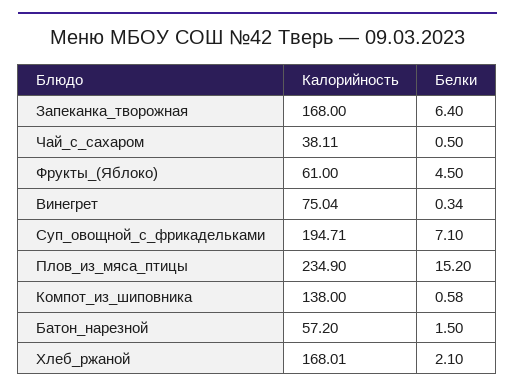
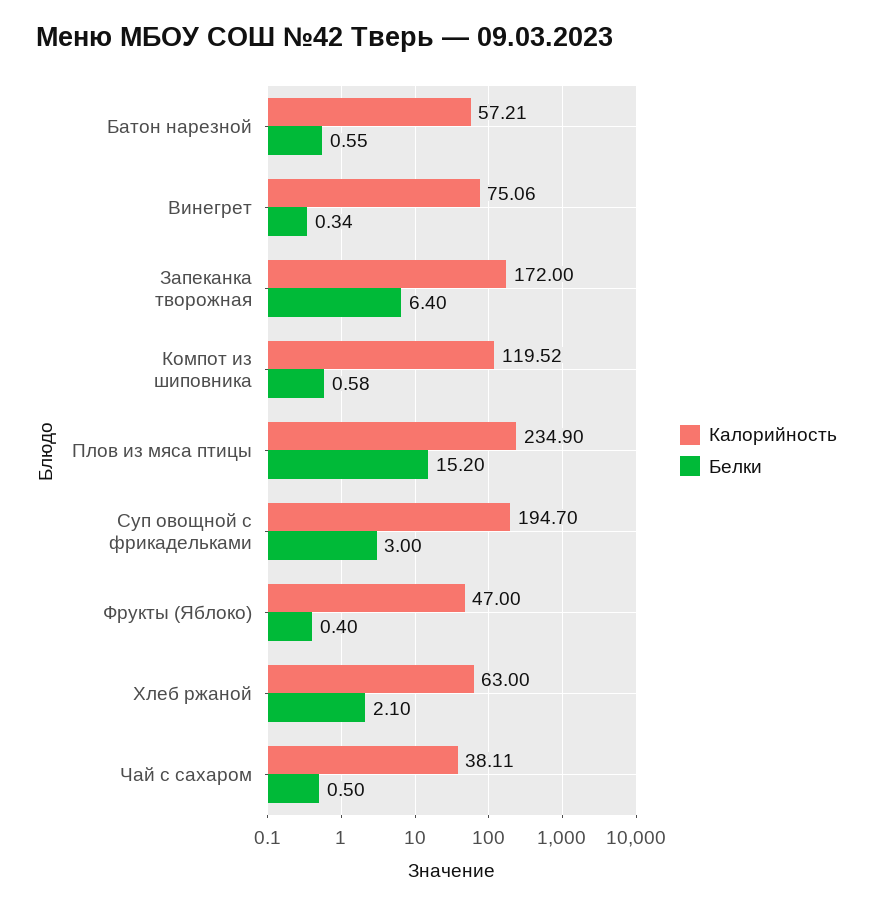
  {
    "Калорийность": {
-     "Запеканка_творожная": 168,
+     "Запеканка_творожная": 172,
      "Чай_с_сахаром": 38.11,
-     "Фрукты_(Яблоко)": 61,
+     "Фрукты_(Яблоко)": 47,
-     "Винегрет": 75.04,
+     "Винегрет": 75.06,
-     "Суп_овощной_с_фрикадельками": 194.71,
+     "Суп_овощной_с_фрикадельками": 194.7,
      "Плов_из_мяса_птицы": 234.9,
-     "Компот_из_шиповника": 138,
+     "Компот_из_шиповника": 119.52,
-     "Батон_нарезной": 57.2,
+     "Батон_нарезной": 57.21,
-     "Хлеб_ржаной": 168.01
+     "Хлеб_ржаной": 63
    },
    "Белки": {
      "Запеканка_творожная": 6.4,
      "Чай_с_сахаром": 0.5,
-     "Фрукты_(Яблоко)": 4.5,
+     "Фрукты_(Яблоко)": 0.4,
      "Винегрет": 0.34,
-     "Суп_овощной_с_фрикадельками": 7.1,
+     "Суп_овощной_с_фрикадельками": 3,
      "Плов_из_мяса_птицы": 15.2,
      "Компот_из_шиповника": 0.58,
-     "Батон_нарезной": 1.5,
+     "Батон_нарезной": 0.55,
      "Хлеб_ржаной": 2.1
    }
  }

